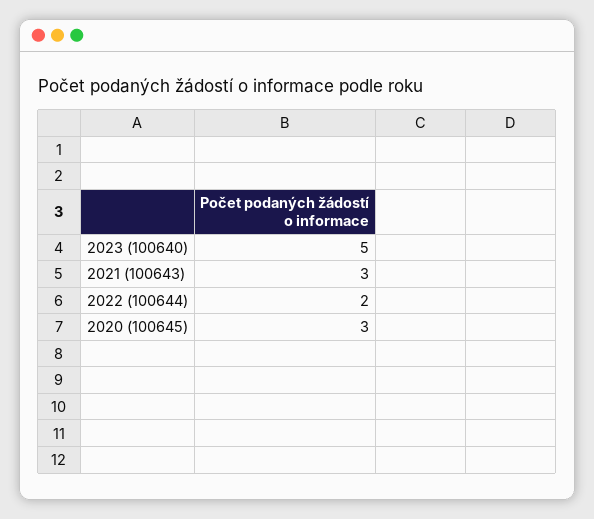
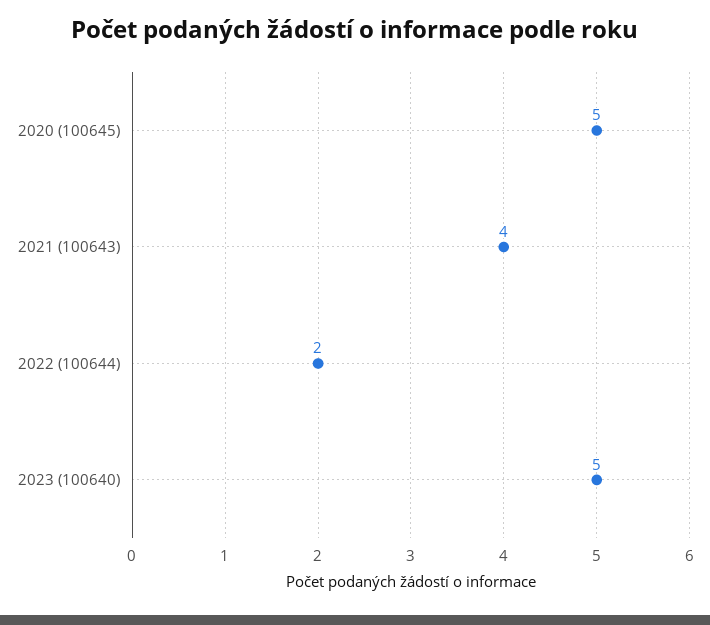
  {
    "2023 (100640)": 5,
-   "2021 (100643)": 3,
+   "2021 (100643)": 4,
    "2022 (100644)": 2,
-   "2020 (100645)": 3
+   "2020 (100645)": 5
  }

